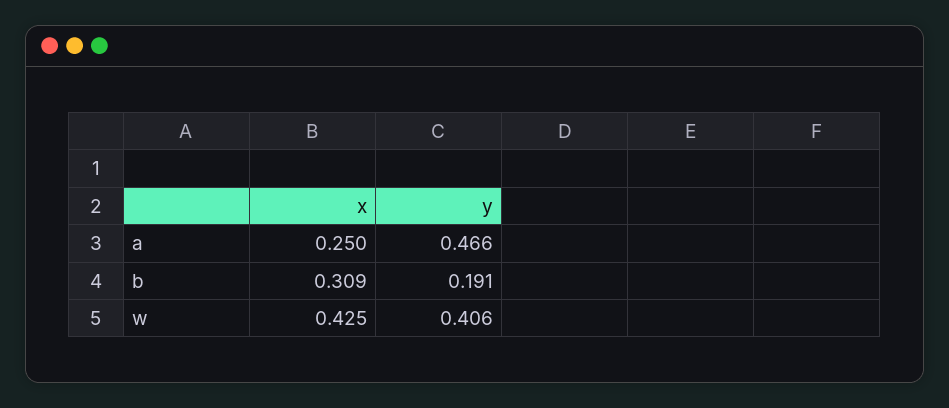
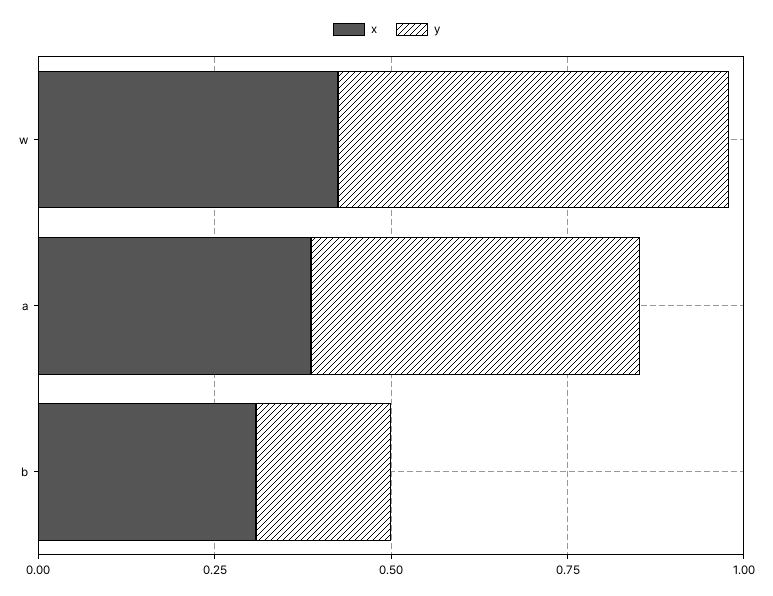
  {
    "x": {
-     "a": 0.25,
+     "a": 0.4,
      "b": 0.309,
      "w": 0.425
    },
    "y": {
      "a": 0.466,
      "b": 0.191,
-     "w": 0.406
+     "w": 0.55
    }
  }

